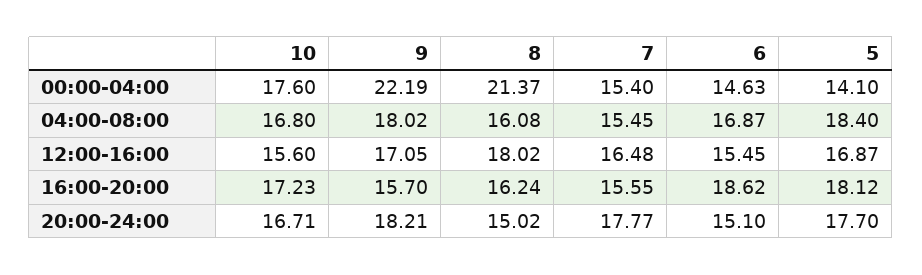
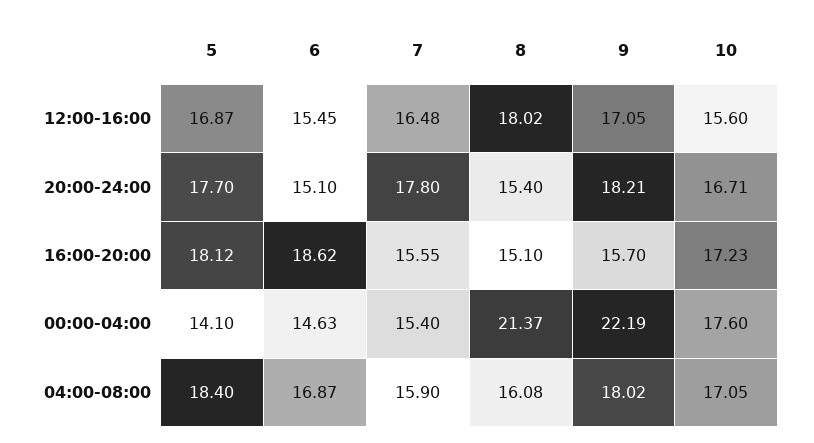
  {
    "10": {
      "00:00-04:00": 17.6,
-     "04:00-08:00": 16.8,
+     "04:00-08:00": 17.05,
      "12:00-16:00": 15.6,
      "16:00-20:00": 17.23,
      "20:00-24:00": 16.71
    },
    "9": {
      "00:00-04:00": 22.19,
      "04:00-08:00": 18.02,
      "12:00-16:00": 17.05,
      "16:00-20:00": 15.7,
      "20:00-24:00": 18.21
    },
    "8": {
      "00:00-04:00": 21.37,
      "04:00-08:00": 16.08,
      "12:00-16:00": 18.02,
-     "16:00-20:00": 16.24,
+     "16:00-20:00": 15.1,
-     "20:00-24:00": 15.02
+     "20:00-24:00": 15.4
    },
    "7": {
      "00:00-04:00": 15.4,
-     "04:00-08:00": 15.45,
+     "04:00-08:00": 15.9,
      "12:00-16:00": 16.48,
      "16:00-20:00": 15.55,
-     "20:00-24:00": 17.77
+     "20:00-24:00": 17.8
    },
    "6": {
      "00:00-04:00": 14.63,
      "04:00-08:00": 16.87,
      "12:00-16:00": 15.45,
      "16:00-20:00": 18.62,
      "20:00-24:00": 15.1
    },
    "5": {
      "00:00-04:00": 14.1,
      "04:00-08:00": 18.4,
      "12:00-16:00": 16.87,
      "16:00-20:00": 18.12,
      "20:00-24:00": 17.7
    }
  }

